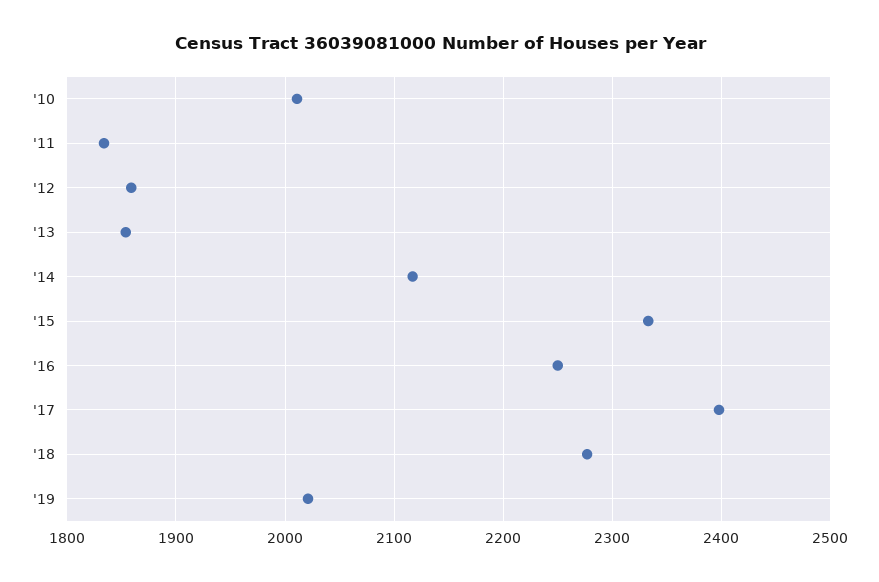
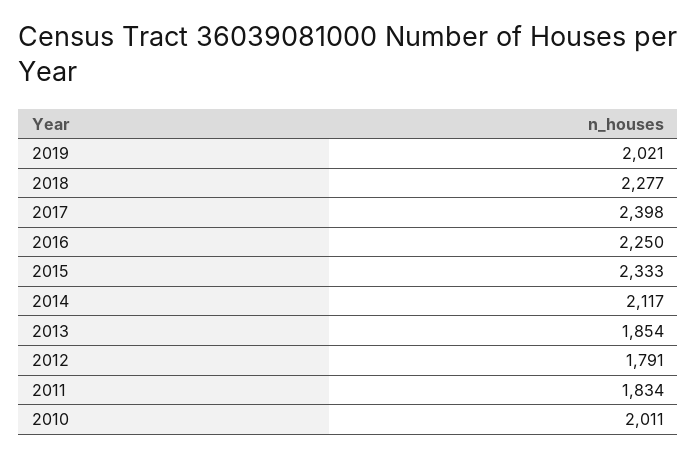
  {
    "'10": 2011,
    "'11": 1834,
-   "'12": 1860,
+   "'12": 1791,
    "'13": 1854,
    "'14": 2117,
    "'15": 2333,
    "'16": 2250,
    "'17": 2398,
    "'18": 2277,
    "'19": 2021
  }

